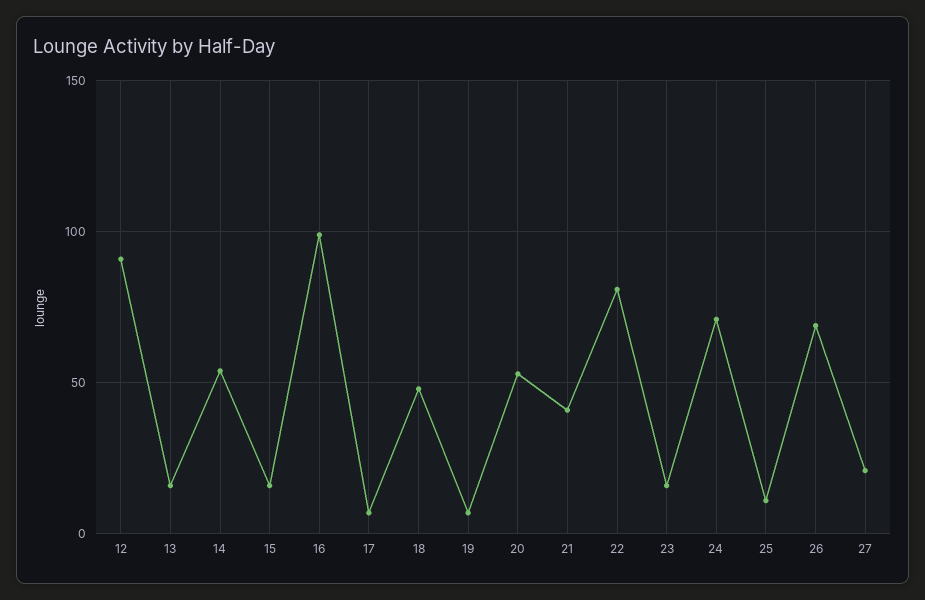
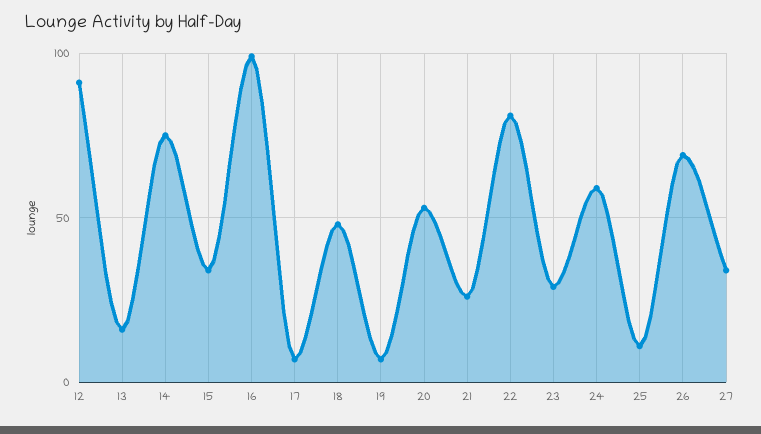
  {
    "12": 90,
    "13": 15,
-   "14": 55,
+   "14": 75,
-   "15": 15,
+   "15": 35,
    "16": 100,
    "17": 5,
    "18": 50,
    "19": 5,
    "20": 55,
-   "21": 40,
+   "21": 25,
    "22": 80,
-   "23": 15,
+   "23": 30,
-   "24": 70,
+   "24": 60,
    "25": 10,
    "26": 70,
-   "27": 20
+   "27": 35
  }

